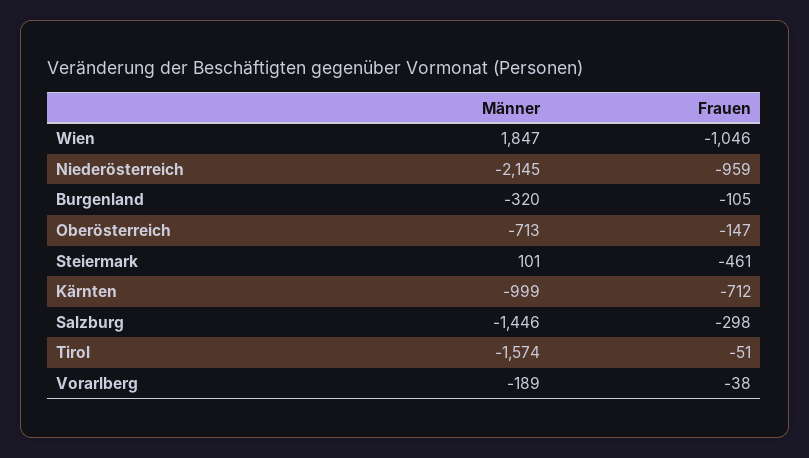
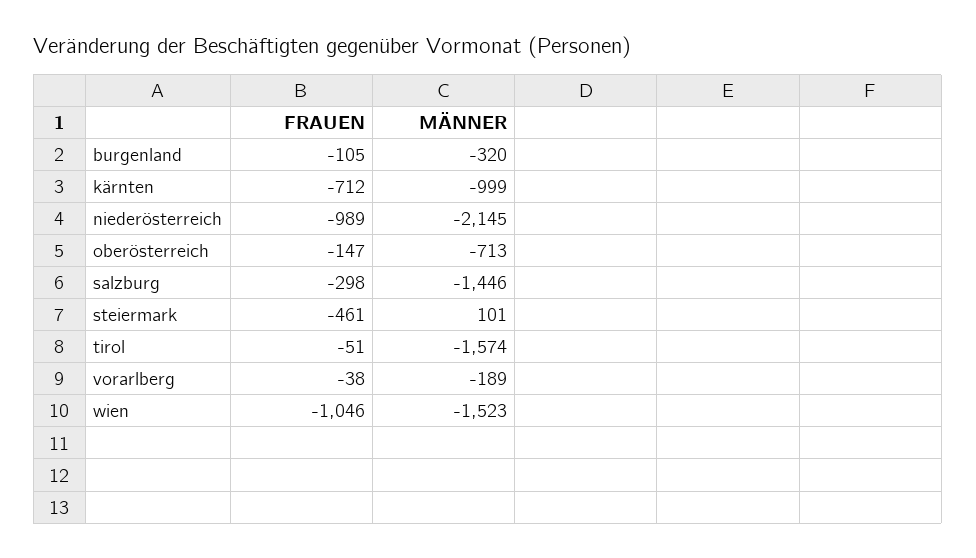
  {
    "Männer": {
-     "Wien": 1847,
+     "Wien": -1523,
      "Niederösterreich": -2145,
      "Burgenland": -320,
      "Oberösterreich": -713,
      "Steiermark": 101,
      "Kärnten": -999,
      "Salzburg": -1446,
      "Tirol": -1574,
      "Vorarlberg": -189
    },
    "Frauen": {
      "Wien": -1046,
-     "Niederösterreich": -959,
+     "Niederösterreich": -989,
      "Burgenland": -105,
      "Oberösterreich": -147,
      "Steiermark": -461,
      "Kärnten": -712,
      "Salzburg": -298,
      "Tirol": -51,
      "Vorarlberg": -38
    }
  }

